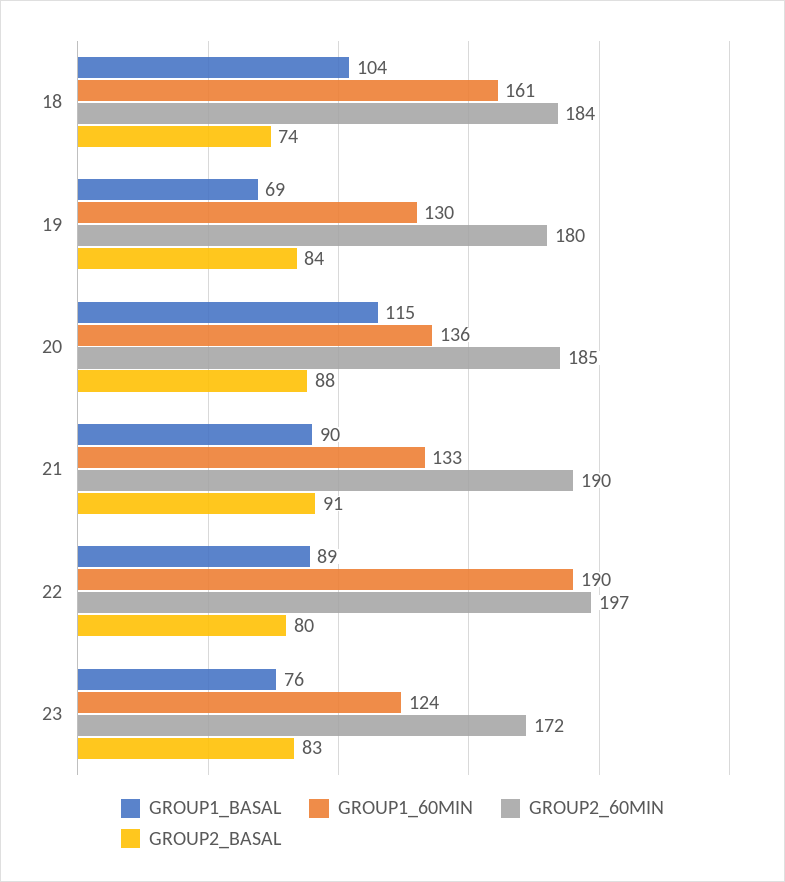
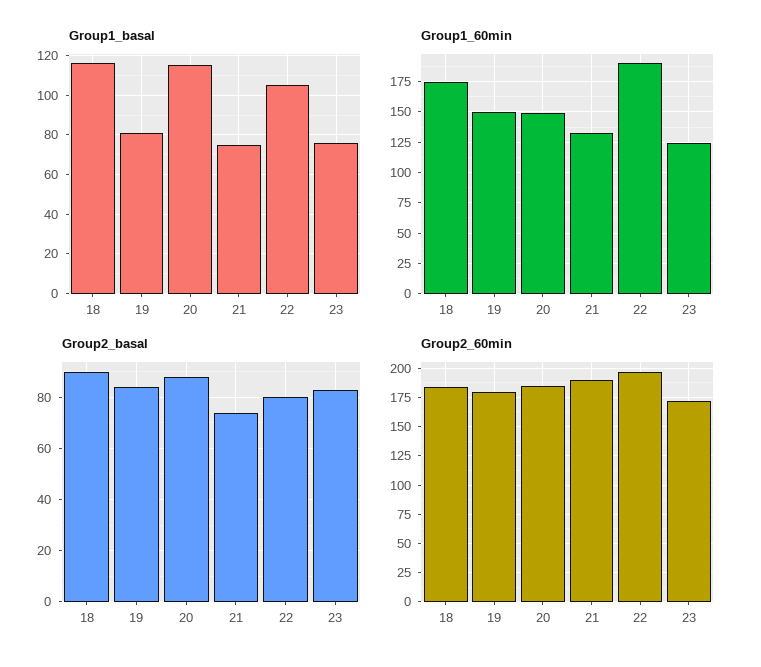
  {
    "GROUP1_BASAL": {
-     "18": 104,
+     "18": 115,
-     "19": 69,
+     "19": 80,
      "20": 115,
-     "21": 90,
+     "21": 75,
-     "22": 89,
+     "22": 105,
      "23": 76
    },
    "GROUP1_60MIN": {
-     "18": 161,
+     "18": 175,
-     "19": 130,
+     "19": 150,
-     "20": 136,
+     "20": 150,
      "21": 133,
      "22": 190,
      "23": 124
    },
    "GROUP2_60MIN": {
      "18": 184,
      "19": 180,
      "20": 185,
      "21": 190,
      "22": 197,
      "23": 172
    },
    "GROUP2_BASAL": {
-     "18": 74,
+     "18": 90,
      "19": 84,
      "20": 88,
-     "21": 91,
+     "21": 75,
      "22": 80,
      "23": 83
    }
  }

